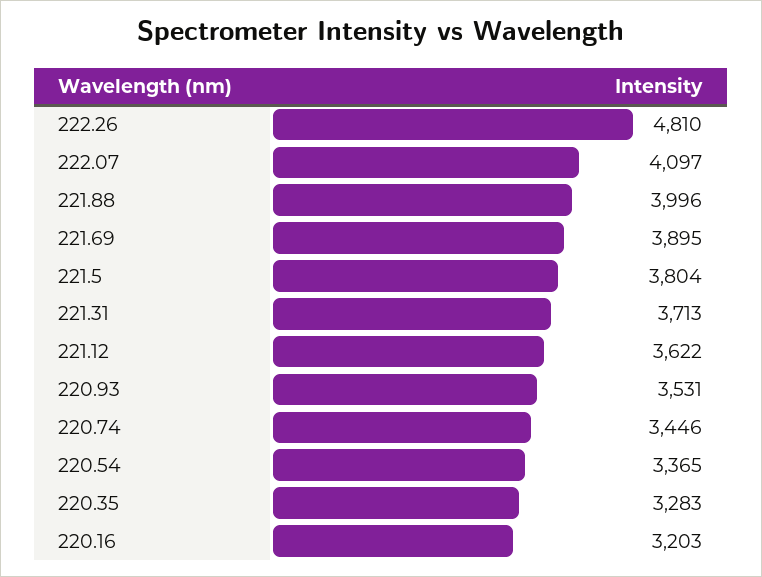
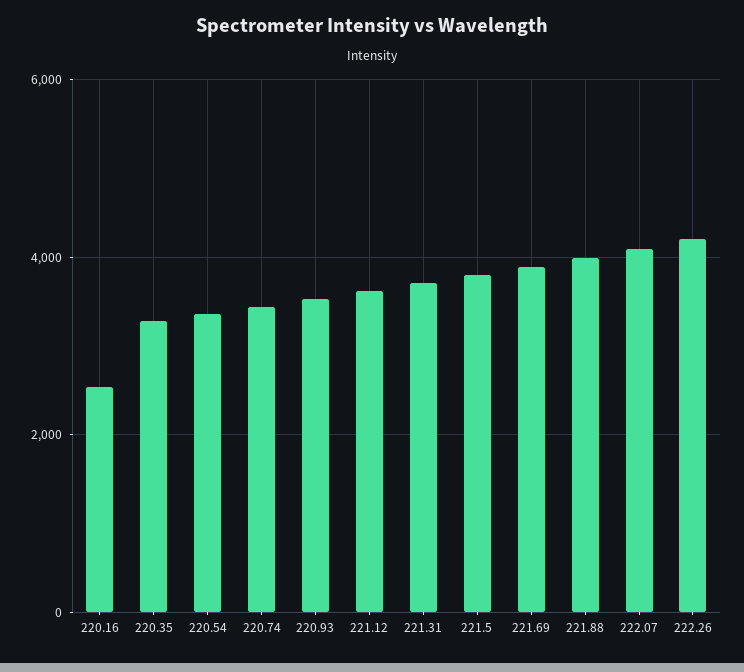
  {
-   "222.26": 4810,
+   "222.26": 4200,
    "222.07": 4097,
    "221.88": 3996,
    "221.69": 3895,
    "221.5": 3804,
    "221.31": 3713,
    "221.12": 3622,
    "220.93": 3531,
    "220.74": 3446,
    "220.54": 3365,
    "220.35": 3283,
-   "220.16": 3203
+   "220.16": 2600
  }

